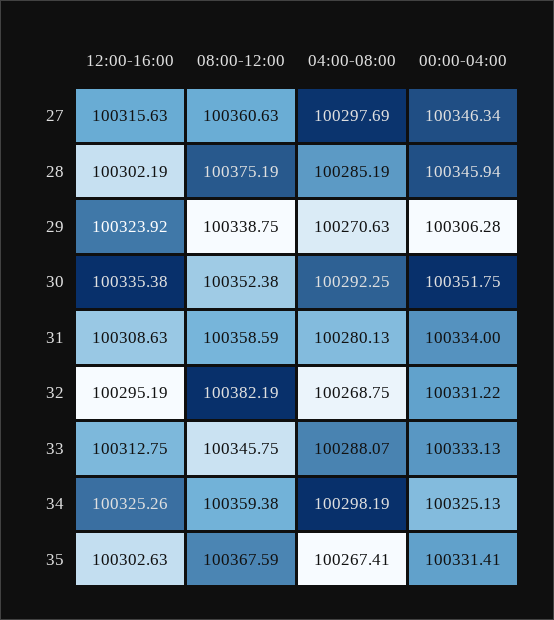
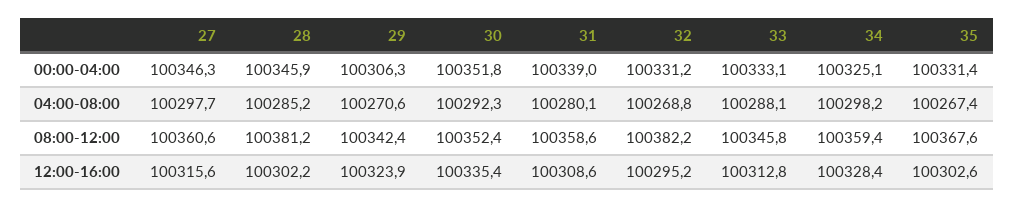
  {
    "12:00-16:00": {
      "27": 100315.63,
      "28": 100302.19,
      "29": 100323.92,
      "30": 100335.38,
      "31": 100308.63,
      "32": 100295.19,
      "33": 100312.75,
-     "34": 100325.26,
+     "34": 100328.4,
      "35": 100302.63
    },
    "08:00-12:00": {
      "27": 100360.63,
-     "28": 100375.19,
+     "28": 100381.2,
-     "29": 100338.75,
+     "29": 100342.4,
      "30": 100352.38,
      "31": 100358.59,
      "32": 100382.19,
      "33": 100345.75,
      "34": 100359.38,
      "35": 100367.59
    },
    "04:00-08:00": {
      "27": 100297.69,
      "28": 100285.19,
      "29": 100270.63,
      "30": 100292.25,
      "31": 100280.13,
      "32": 100268.75,
      "33": 100288.07,
      "34": 100298.19,
      "35": 100267.41
    },
    "00:00-04:00": {
      "27": 100346.34,
      "28": 100345.94,
      "29": 100306.28,
      "30": 100351.75,
-     "31": 100334,
+     "31": 100339,
      "32": 100331.22,
      "33": 100333.13,
      "34": 100325.13,
      "35": 100331.41
    }
  }

